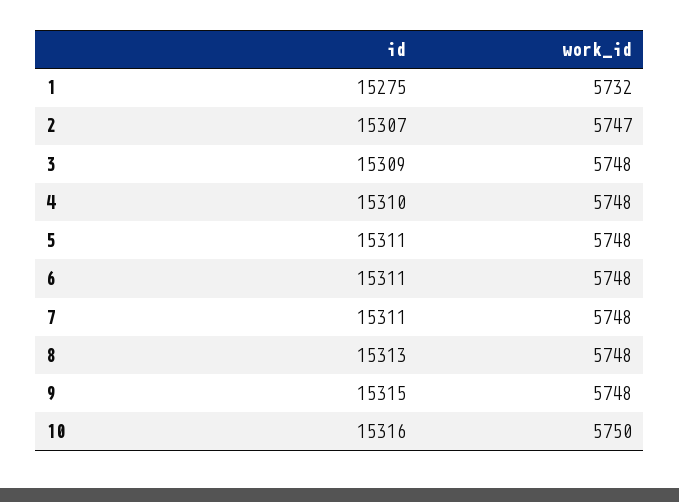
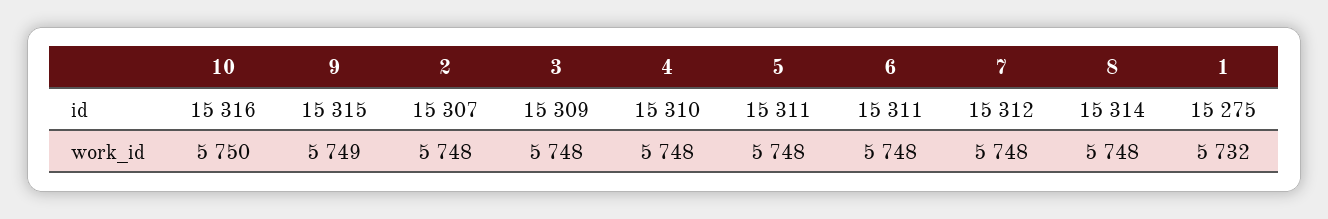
  {
    "id": {
      "1": 15275,
      "2": 15307,
      "3": 15309,
      "4": 15310,
      "5": 15311,
      "6": 15311,
-     "7": 15311,
+     "7": 15312,
-     "8": 15313,
+     "8": 15314,
      "9": 15315,
      "10": 15316
    },
    "work_id": {
      "1": 5732,
-     "2": 5747,
+     "2": 5748,
      "3": 5748,
      "4": 5748,
      "5": 5748,
      "6": 5748,
      "7": 5748,
      "8": 5748,
-     "9": 5748,
+     "9": 5749,
      "10": 5750
    }
  }

